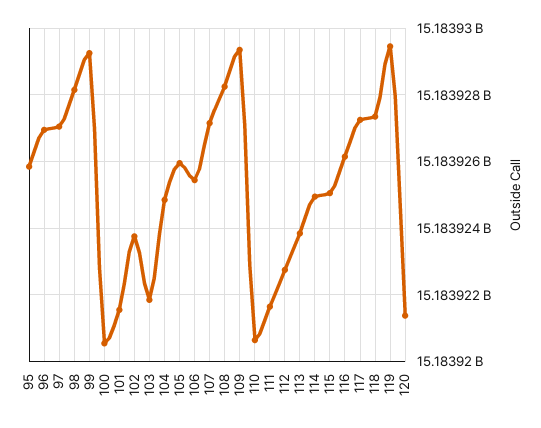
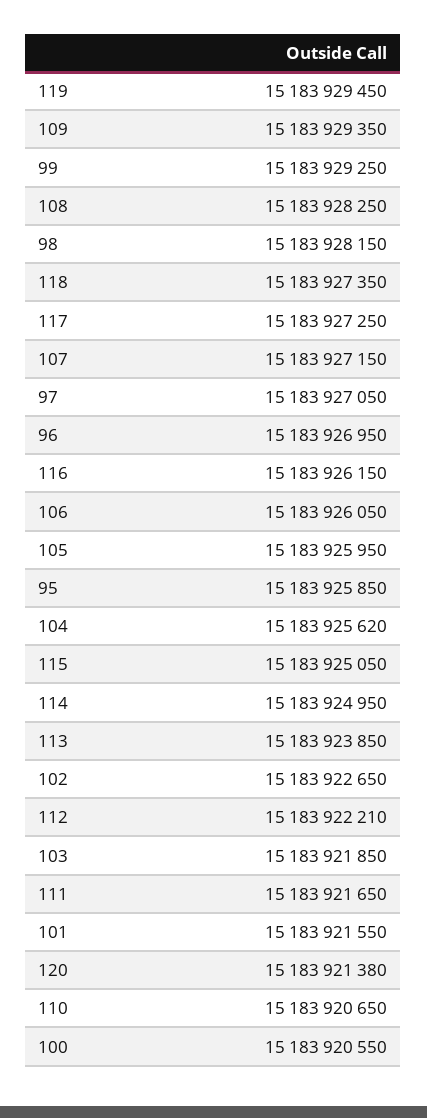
  {
    "95": 15183925850,
    "96": 15183926950,
    "97": 15183927050,
    "98": 15183928150,
    "99": 15183929250,
    "100": 15183920550,
    "101": 15183921550,
-   "102": 15183923800,
+   "102": 15183922650,
    "103": 15183921850,
-   "104": 15183924800,
+   "104": 15183925620,
    "105": 15183925950,
-   "106": 15183925400,
+   "106": 15183926050,
    "107": 15183927150,
    "108": 15183928250,
    "109": 15183929350,
    "110": 15183920650,
    "111": 15183921650,
-   "112": 15183922800,
+   "112": 15183922210,
    "113": 15183923850,
    "114": 15183924950,
    "115": 15183925050,
    "116": 15183926150,
    "117": 15183927250,
    "118": 15183927350,
    "119": 15183929450,
    "120": 15183921380
  }

